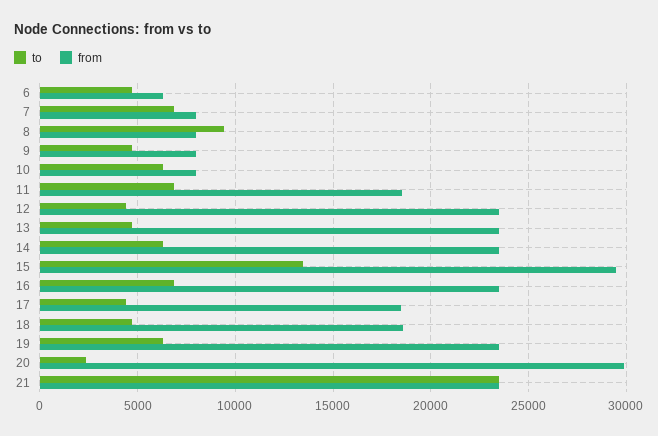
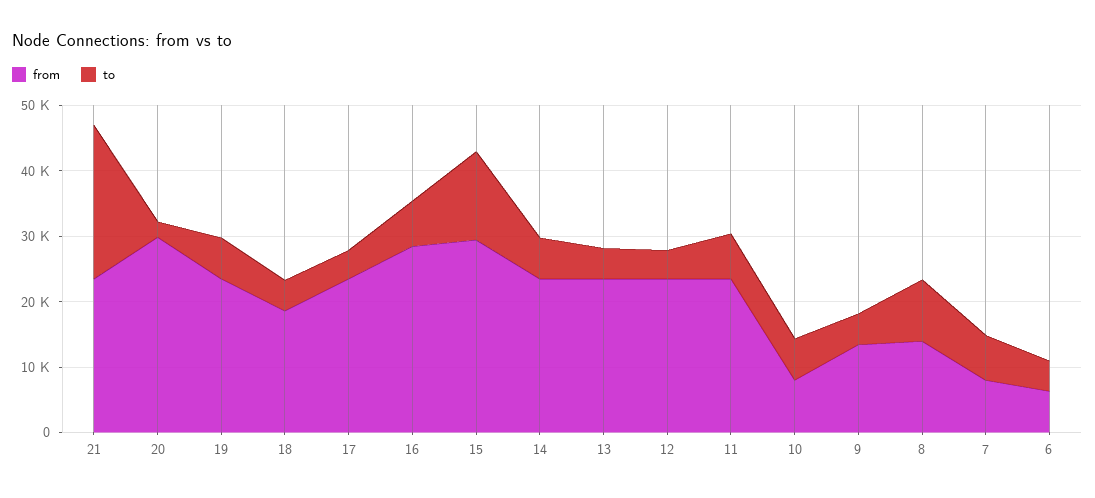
  {
    "to": {
      "6": 4500,
      "7": 7000,
      "8": 9500,
      "9": 4500,
      "10": 6500,
      "11": 7000,
      "12": 4500,
      "13": 4500,
      "14": 6500,
      "15": 13500,
      "16": 7000,
      "17": 4500,
      "18": 4500,
      "19": 6500,
      "20": 2500,
      "21": 23500
    },
    "from": {
      "6": 6500,
      "7": 8000,
-     "8": 8000,
+     "8": 14000,
-     "9": 8000,
+     "9": 14000,
      "10": 8000,
-     "11": 18500,
+     "11": 24000,
      "12": 23500,
      "13": 23500,
      "14": 23500,
      "15": 29500,
-     "16": 23500,
+     "16": 28000,
-     "17": 18500,
+     "17": 24000,
      "18": 18500,
      "19": 23500,
      "20": 30000,
      "21": 23500
    }
  }

